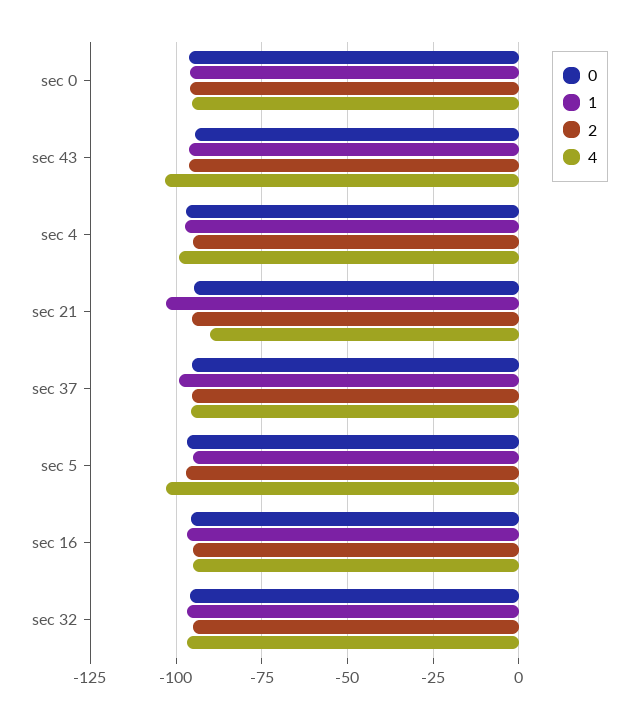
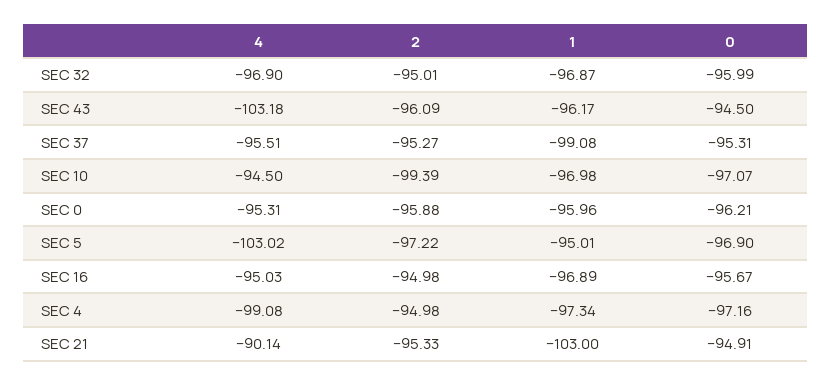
  {
    "0": {
      "sec 0": -96.21,
      "sec 43": -94.5,
      "sec 4": -97.16,
      "sec 21": -94.91,
      "sec 37": -95.31,
      "sec 5": -96.9,
      "sec 16": -95.67,
-     "sec 32": -95.99
+     "sec 32": -95.99,
+     "SEC 10": -97.07
    },
    "1": {
      "sec 0": -95.96,
      "sec 43": -96.17,
      "sec 4": -97.34,
      "sec 21": -103,
      "sec 37": -99.08,
      "sec 5": -95.01,
      "sec 16": -96.89,
-     "sec 32": -96.87
+     "sec 32": -96.87,
+     "SEC 10": -96.98
    },
    "2": {
      "sec 0": -95.88,
      "sec 43": -96.09,
      "sec 4": -94.98,
      "sec 21": -95.33,
      "sec 37": -95.27,
      "sec 5": -97.22,
      "sec 16": -94.98,
-     "sec 32": -95.01
+     "sec 32": -95.01,
+     "SEC 10": -99.39
    },
    "4": {
      "sec 0": -95.31,
      "sec 43": -103.18,
      "sec 4": -99.08,
      "sec 21": -90.14,
      "sec 37": -95.51,
      "sec 5": -103.02,
      "sec 16": -95.03,
-     "sec 32": -96.9
+     "sec 32": -96.9,
+     "SEC 10": -94.5
    }
  }

